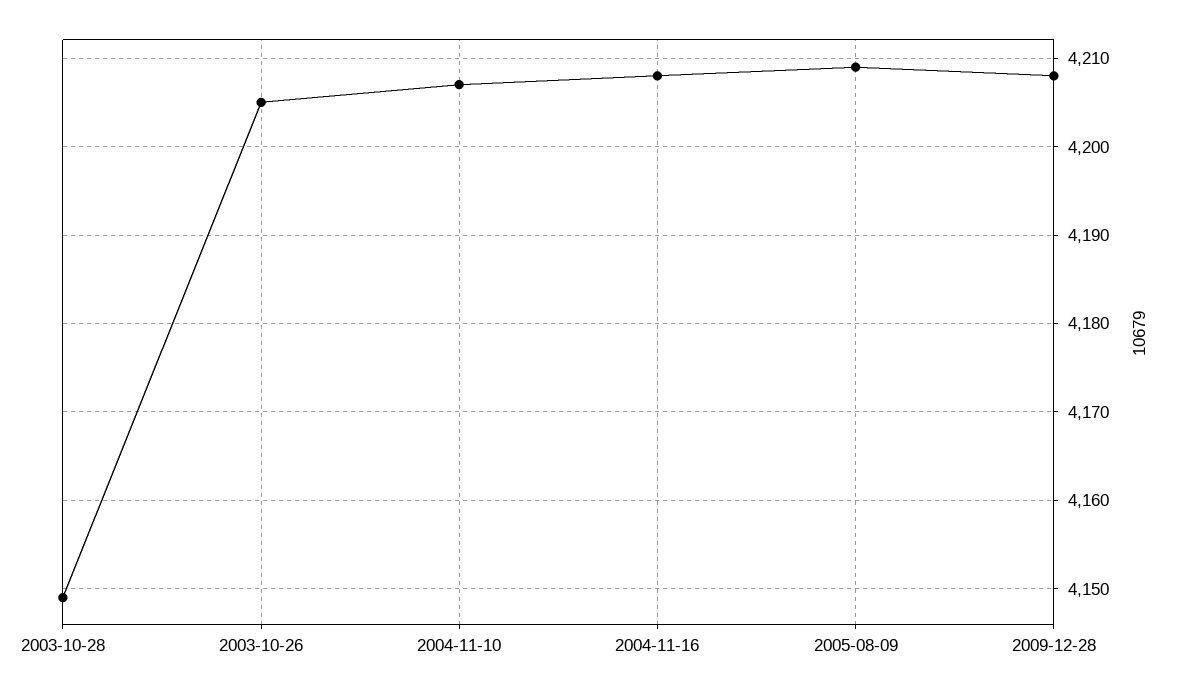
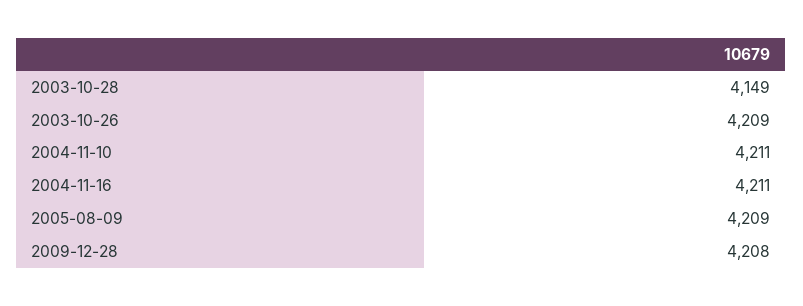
  {
    "2003-10-28": 4149,
-   "2003-10-26": 4205,
+   "2003-10-26": 4209,
-   "2004-11-10": 4207,
+   "2004-11-10": 4211,
-   "2004-11-16": 4208,
+   "2004-11-16": 4211,
    "2005-08-09": 4209,
    "2009-12-28": 4208
  }

